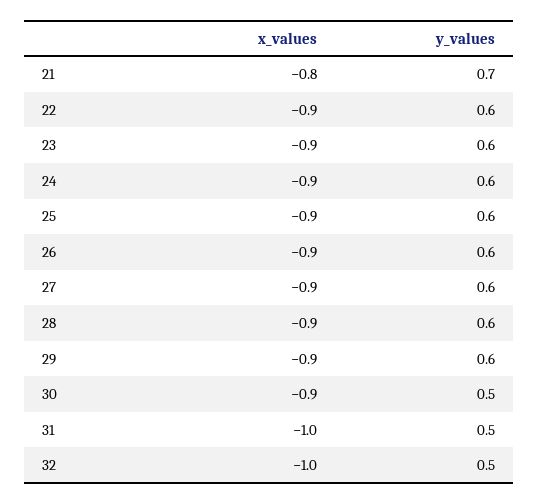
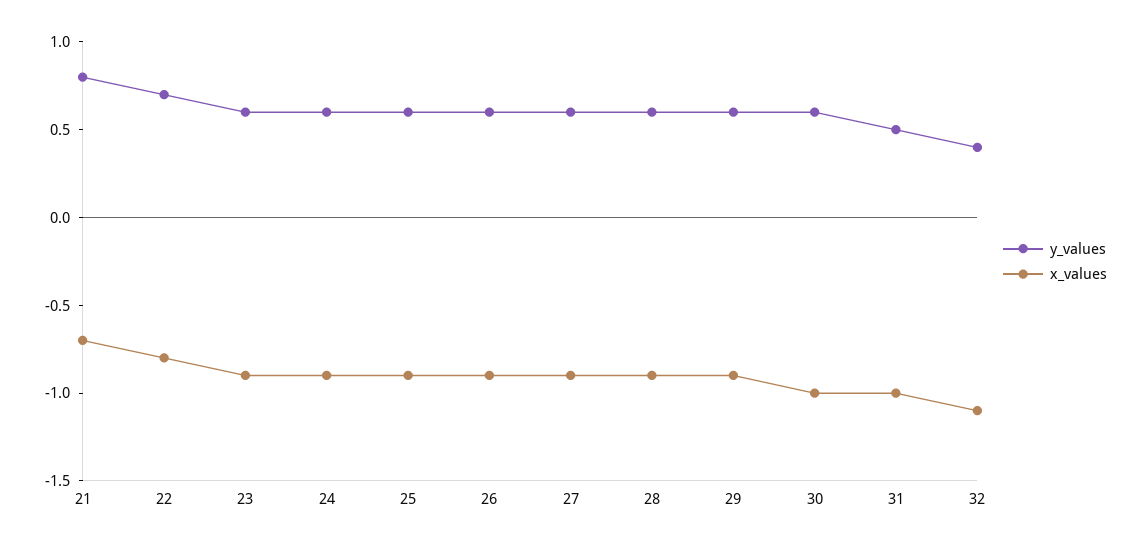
  {
    "x_values": {
-     "21": -0.8,
+     "21": -0.7,
-     "22": -0.9,
+     "22": -0.8,
      "23": -0.9,
      "24": -0.9,
      "25": -0.9,
      "26": -0.9,
      "27": -0.9,
      "28": -0.9,
      "29": -0.9,
-     "30": -0.9,
+     "30": -1,
      "31": -1,
-     "32": -1
+     "32": -1.1
    },
    "y_values": {
-     "21": 0.7,
+     "21": 0.8,
-     "22": 0.6,
+     "22": 0.7,
      "23": 0.6,
      "24": 0.6,
      "25": 0.6,
      "26": 0.6,
      "27": 0.6,
      "28": 0.6,
      "29": 0.6,
-     "30": 0.5,
+     "30": 0.6,
      "31": 0.5,
-     "32": 0.5
+     "32": 0.4
    }
  }

